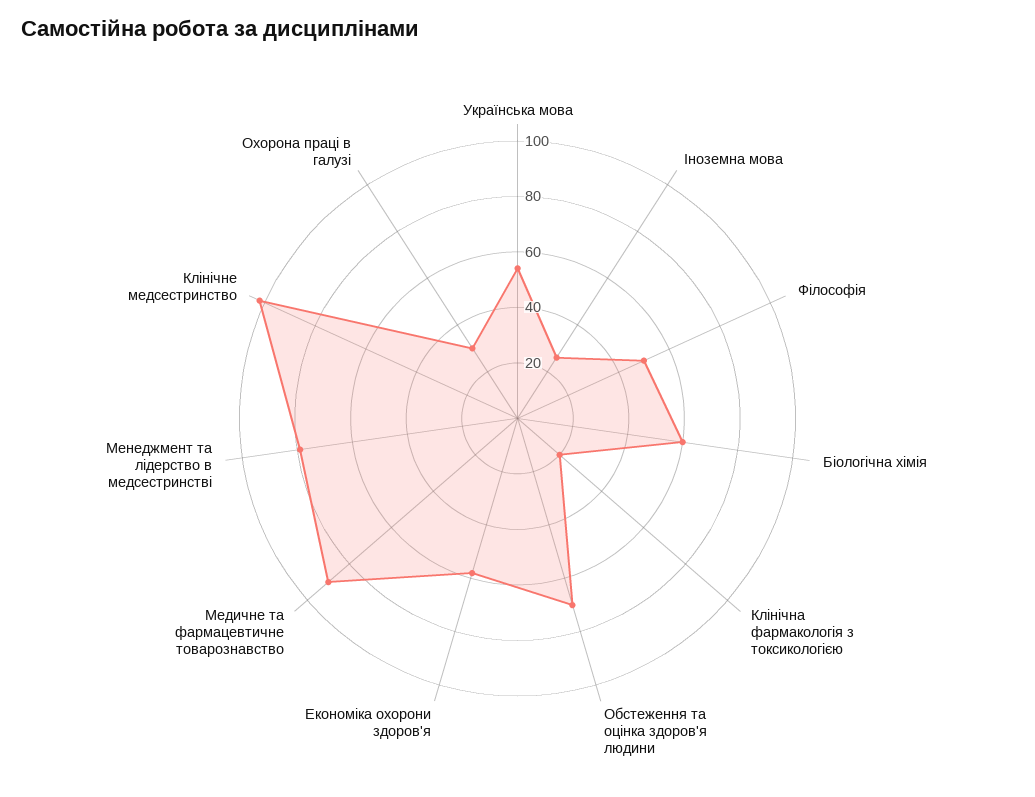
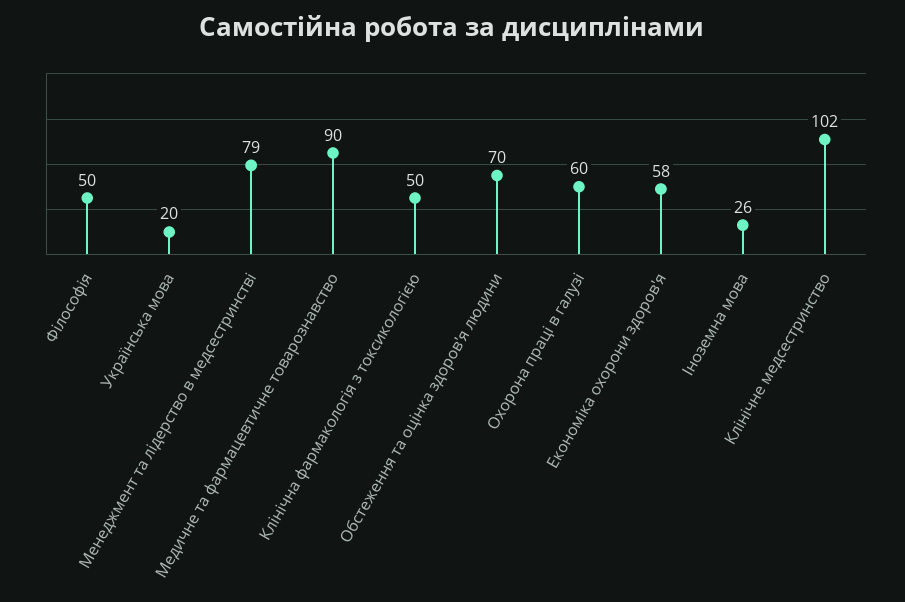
  {
-   "Українська мова": 55,
+   "Українська мова": 20,
    "Іноземна мова": 26,
    "Філософія": 50,
-   "Біологічна хімія": 60,
-   "Клінічна фармакологія з токсикологією": 20,
+   "Клінічна фармакологія з токсикологією": 50,
    "Обстеження та оцінка здоров'я людини": 70,
    "Економіка охорони здоров'я": 58,
    "Медичне та фармацевтичне товарознавство": 90,
    "Менеджмент та лідерство в медсестринстві": 79,
    "Клінічне медсестринство": 102,
-   "Охорона праці в галузі": 30
+   "Охорона праці в галузі": 60
  }

